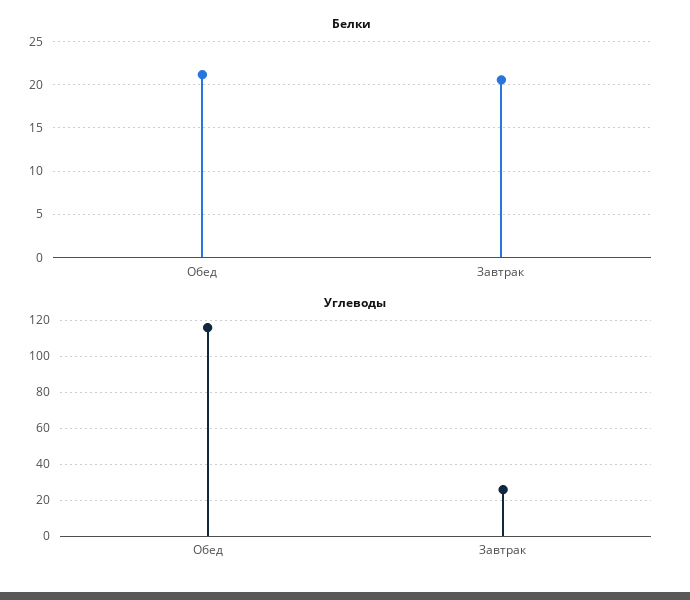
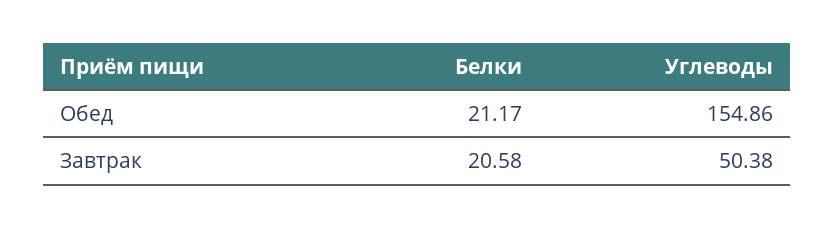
  {
    "Белки": {
      "Обед": 21.17,
      "Завтрак": 20.58
    },
    "Углеводы": {
-     "Обед": 115,
+     "Обед": 154.86,
-     "Завтрак": 25
+     "Завтрак": 50.38
    }
  }

